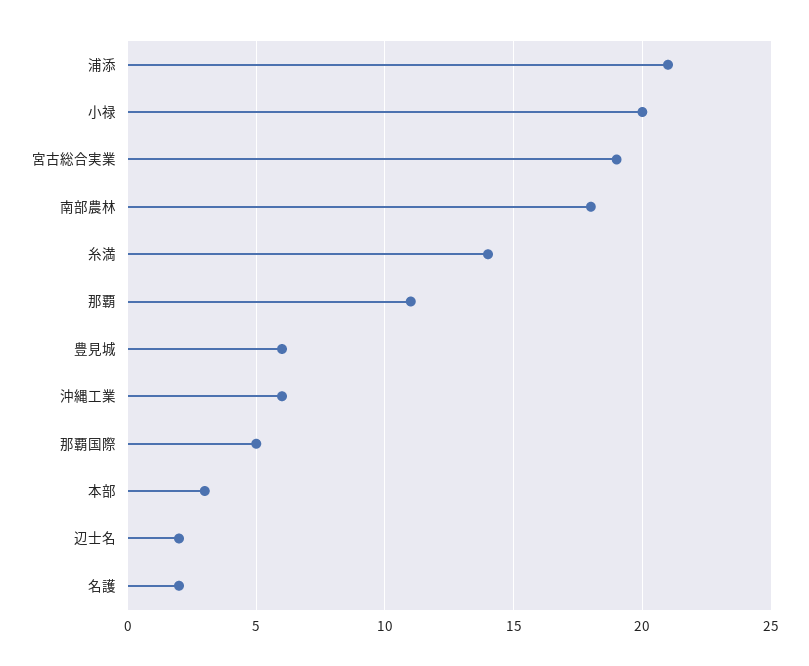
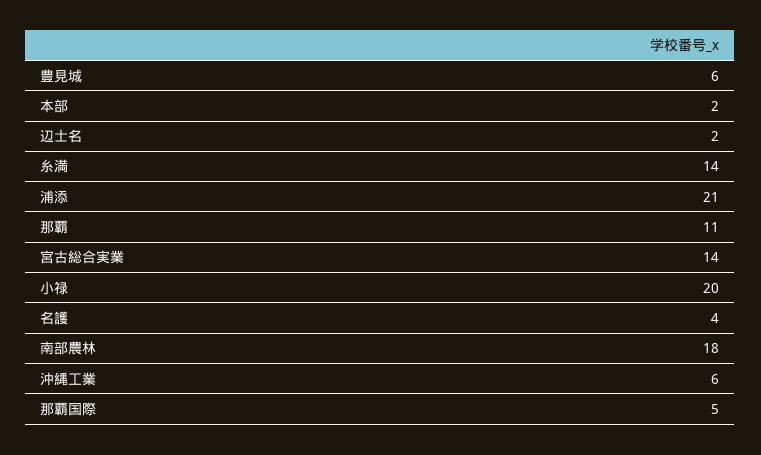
  {
    "浦添": 21,
    "小禄": 20,
-   "宮古総合実業": 19,
+   "宮古総合実業": 14,
    "南部農林": 18,
    "糸満": 14,
    "那覇": 11,
    "豊見城": 6,
    "沖縄工業": 6,
    "那覇国際": 5,
-   "本部": 3,
+   "本部": 2,
    "辺士名": 2,
-   "名護": 2
+   "名護": 4
  }

